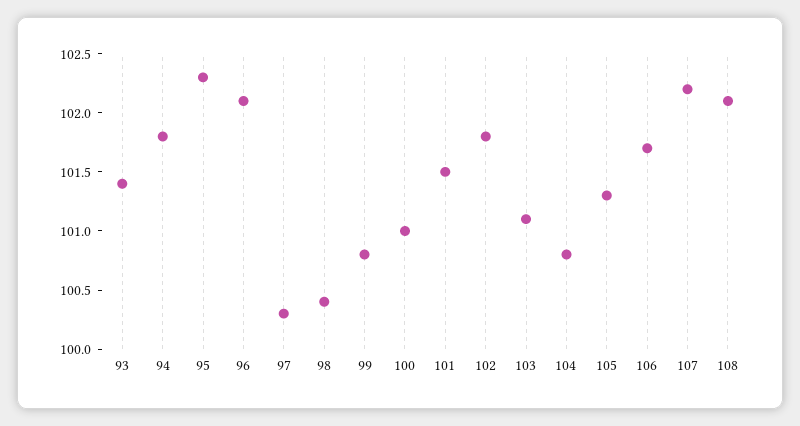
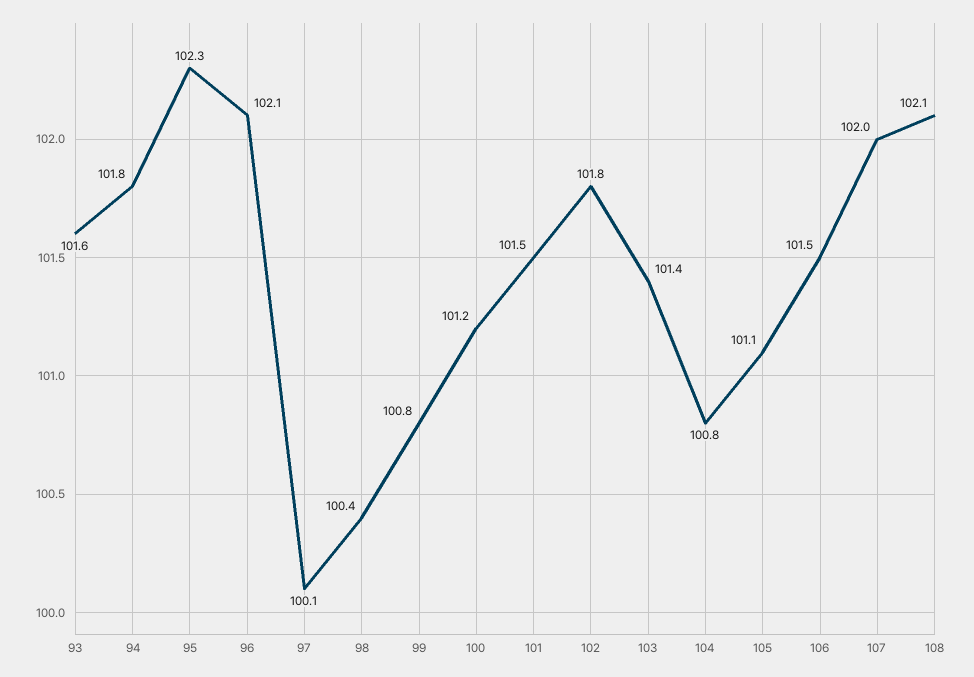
  {
-   "93": 101.4,
+   "93": 101.6,
    "94": 101.8,
    "95": 102.3,
    "96": 102.1,
-   "97": 100.3,
+   "97": 100.1,
    "98": 100.4,
    "99": 100.8,
-   "100": 101,
+   "100": 101.2,
    "101": 101.5,
    "102": 101.8,
-   "103": 101.1,
+   "103": 101.4,
    "104": 100.8,
-   "105": 101.3,
+   "105": 101.1,
-   "106": 101.7,
+   "106": 101.5,
-   "107": 102.2,
+   "107": 102,
    "108": 102.1
  }

